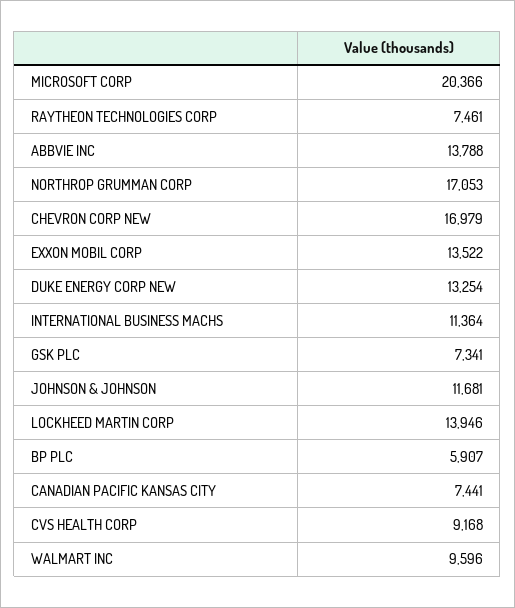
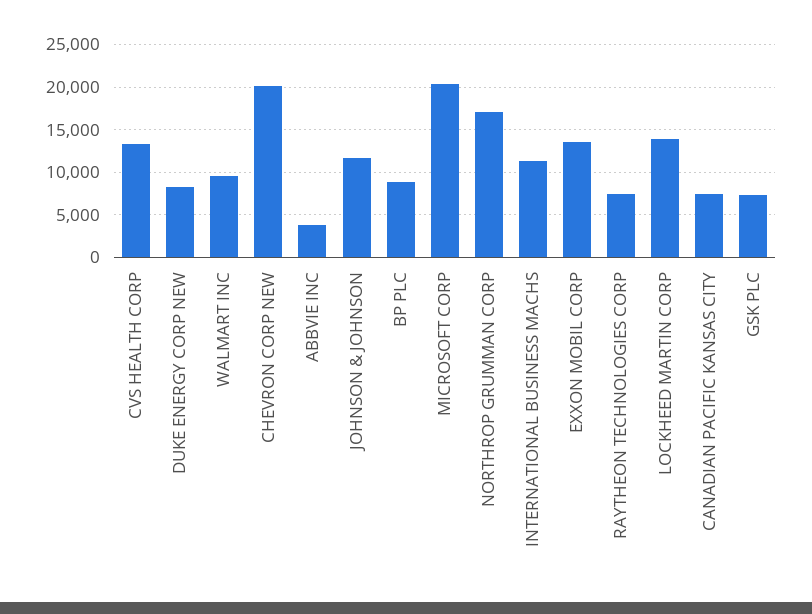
  {
    "MICROSOFT CORP": 20366,
    "RAYTHEON TECHNOLOGIES CORP": 7461,
-   "ABBVIE INC": 13788,
+   "ABBVIE INC": 4000,
    "NORTHROP GRUMMAN CORP": 17053,
-   "CHEVRON CORP NEW": 16979,
+   "CHEVRON CORP NEW": 20000,
    "EXXON MOBIL CORP": 13522,
-   "DUKE ENERGY CORP NEW": 13254,
+   "DUKE ENERGY CORP NEW": 8000,
    "INTERNATIONAL BUSINESS MACHS": 11364,
    "GSK PLC": 7341,
    "JOHNSON & JOHNSON": 11681,
    "LOCKHEED MARTIN CORP": 13946,
-   "BP PLC": 5907,
+   "BP PLC": 9000,
    "CANADIAN PACIFIC KANSAS CITY": 7441,
-   "CVS HEALTH CORP": 9168,
+   "CVS HEALTH CORP": 13000,
    "WALMART INC": 9596
  }

